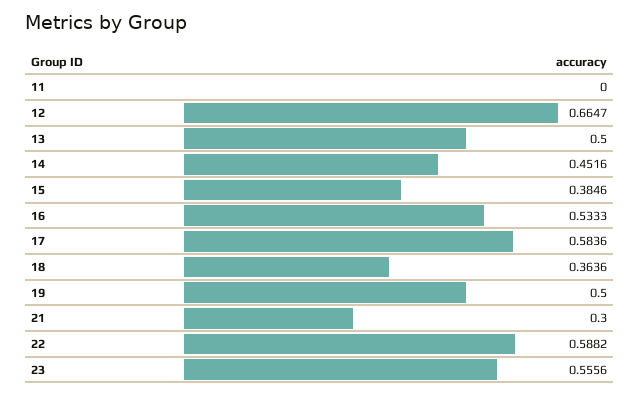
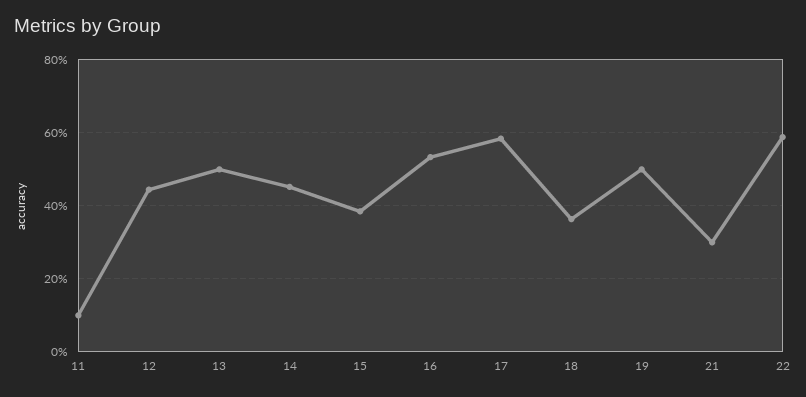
  {
-   "11": 0,
+   "11": 0.1,
-   "12": 0.6647,
+   "12": 0.44,
    "13": 0.5,
    "14": 0.4516,
    "15": 0.3846,
    "16": 0.5333,
    "17": 0.5836,
    "18": 0.3636,
    "19": 0.5,
    "21": 0.3,
-   "22": 0.5882,
+   "22": 0.5882
-   "23": 0.5556
  }

